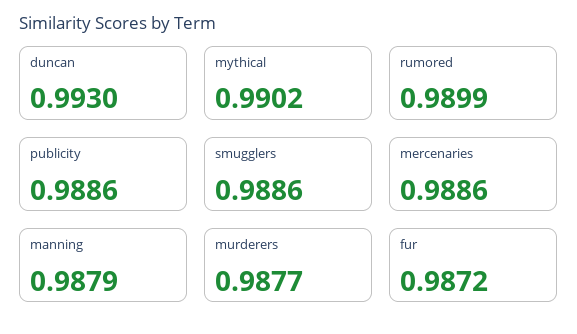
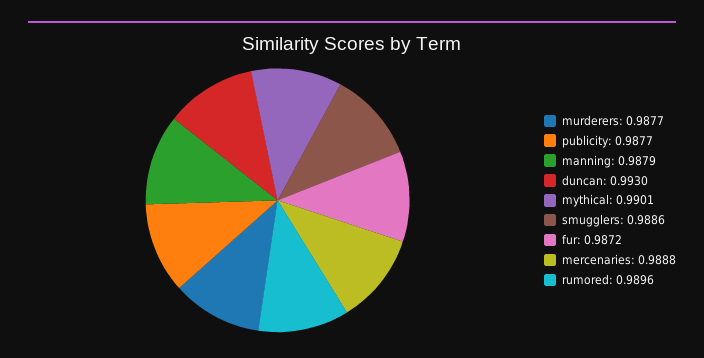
  {
    "duncan": 0.993,
-   "mythical": 0.9902,
+   "mythical": 0.9901,
-   "rumored": 0.9899,
+   "rumored": 0.9896,
-   "publicity": 0.9886,
+   "publicity": 0.9877,
    "smugglers": 0.9886,
-   "mercenaries": 0.9886,
+   "mercenaries": 0.9888,
    "manning": 0.9879,
    "murderers": 0.9877,
    "fur": 0.9872
  }

